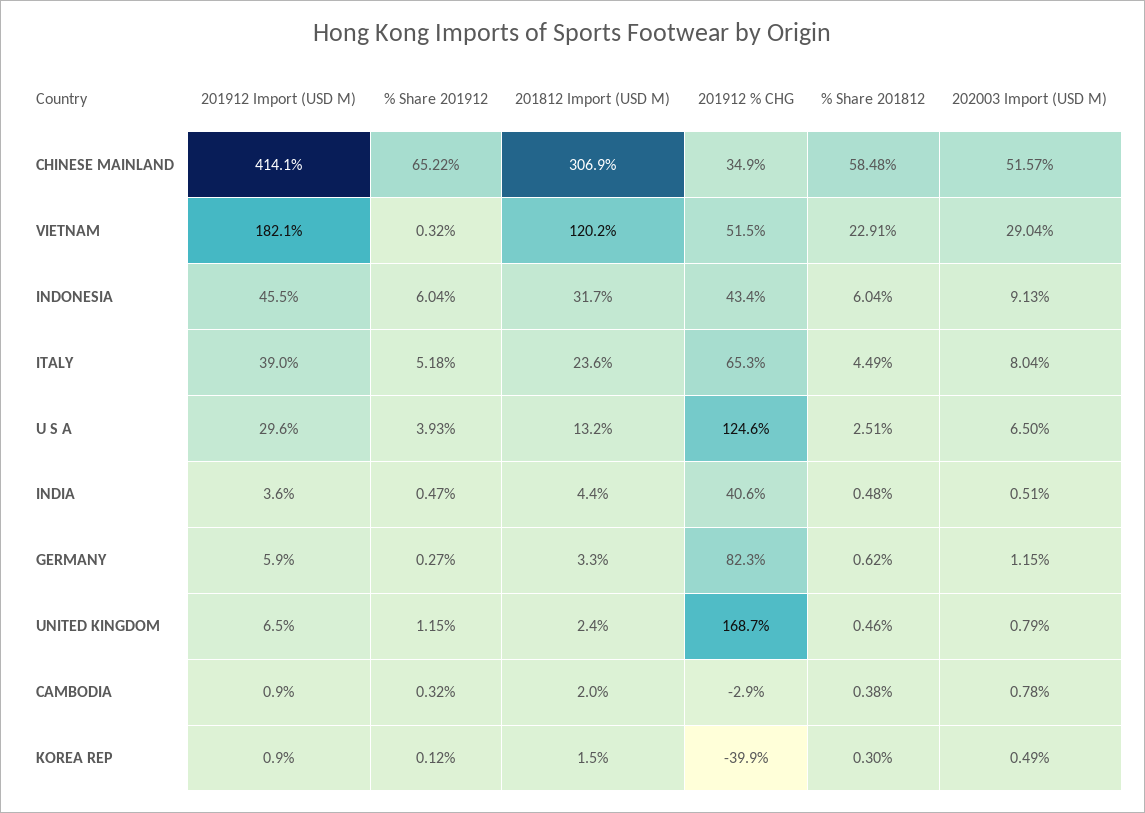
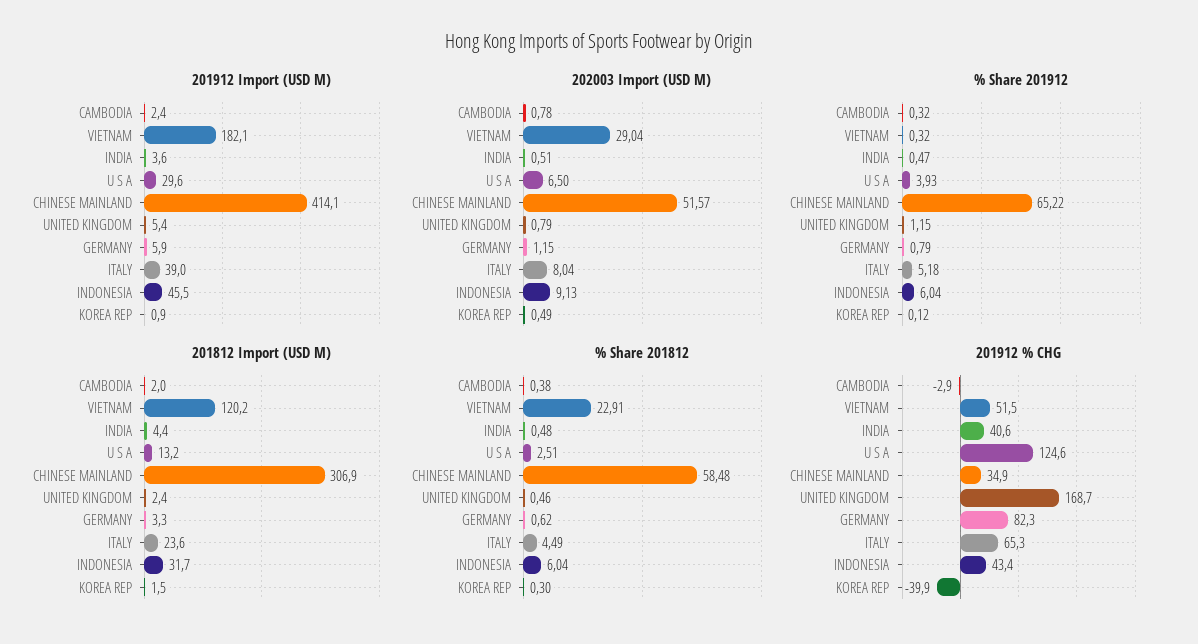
  {
    "201912 Import (USD M)": {
      "CHINESE MAINLAND": 414.1,
      "VIETNAM": 182.1,
      "INDONESIA": 45.5,
      "ITALY": 39,
      "U S A": 29.6,
      "INDIA": 3.6,
      "GERMANY": 5.9,
-     "UNITED KINGDOM": 6.5,
+     "UNITED KINGDOM": 5.4,
-     "CAMBODIA": 0.9,
+     "CAMBODIA": 2.4,
      "KOREA REP": 0.9
    },
    "% Share 201912": {
      "CHINESE MAINLAND": 65.22,
      "VIETNAM": 0.32,
      "INDONESIA": 6.04,
      "ITALY": 5.18,
      "U S A": 3.93,
      "INDIA": 0.47,
-     "GERMANY": 0.27,
+     "GERMANY": 0.79,
      "UNITED KINGDOM": 1.15,
      "CAMBODIA": 0.32,
      "KOREA REP": 0.12
    },
    "201812 Import (USD M)": {
      "CHINESE MAINLAND": 306.9,
      "VIETNAM": 120.2,
      "INDONESIA": 31.7,
      "ITALY": 23.6,
      "U S A": 13.2,
      "INDIA": 4.4,
      "GERMANY": 3.3,
      "UNITED KINGDOM": 2.4,
      "CAMBODIA": 2,
      "KOREA REP": 1.5
    },
    "201912 % CHG": {
      "CHINESE MAINLAND": 34.9,
      "VIETNAM": 51.5,
      "INDONESIA": 43.4,
      "ITALY": 65.3,
      "U S A": 124.6,
      "INDIA": 40.6,
      "GERMANY": 82.3,
      "UNITED KINGDOM": 168.7,
      "CAMBODIA": -2.9,
      "KOREA REP": -39.9
    },
    "% Share 201812": {
      "CHINESE MAINLAND": 58.48,
      "VIETNAM": 22.91,
      "INDONESIA": 6.04,
      "ITALY": 4.49,
      "U S A": 2.51,
      "INDIA": 0.48,
      "GERMANY": 0.62,
      "UNITED KINGDOM": 0.46,
      "CAMBODIA": 0.38,
      "KOREA REP": 0.3
    },
    "202003 Import (USD M)": {
      "CHINESE MAINLAND": 51.57,
      "VIETNAM": 29.04,
      "INDONESIA": 9.13,
      "ITALY": 8.04,
      "U S A": 6.5,
      "INDIA": 0.51,
      "GERMANY": 1.15,
      "UNITED KINGDOM": 0.79,
      "CAMBODIA": 0.78,
      "KOREA REP": 0.49
    }
  }

